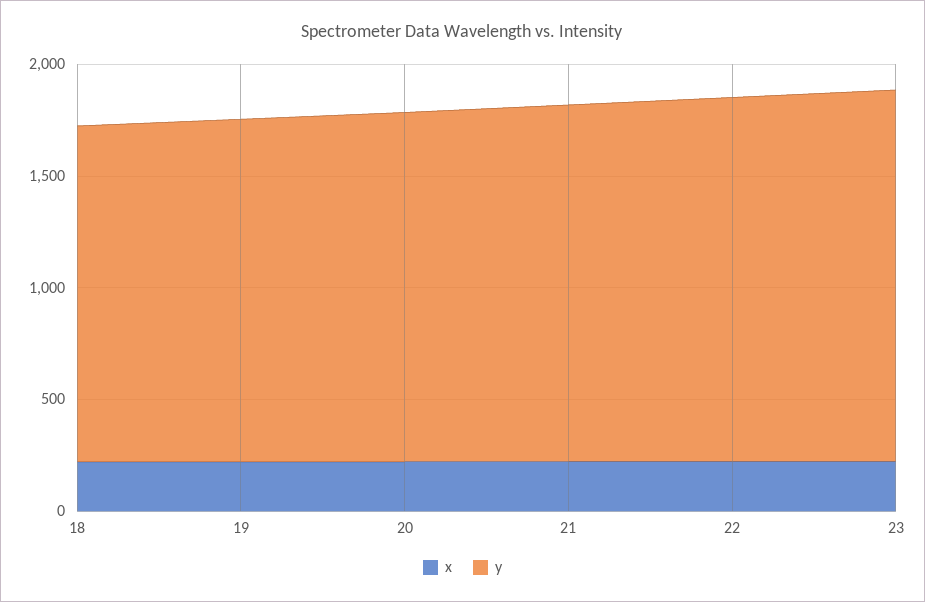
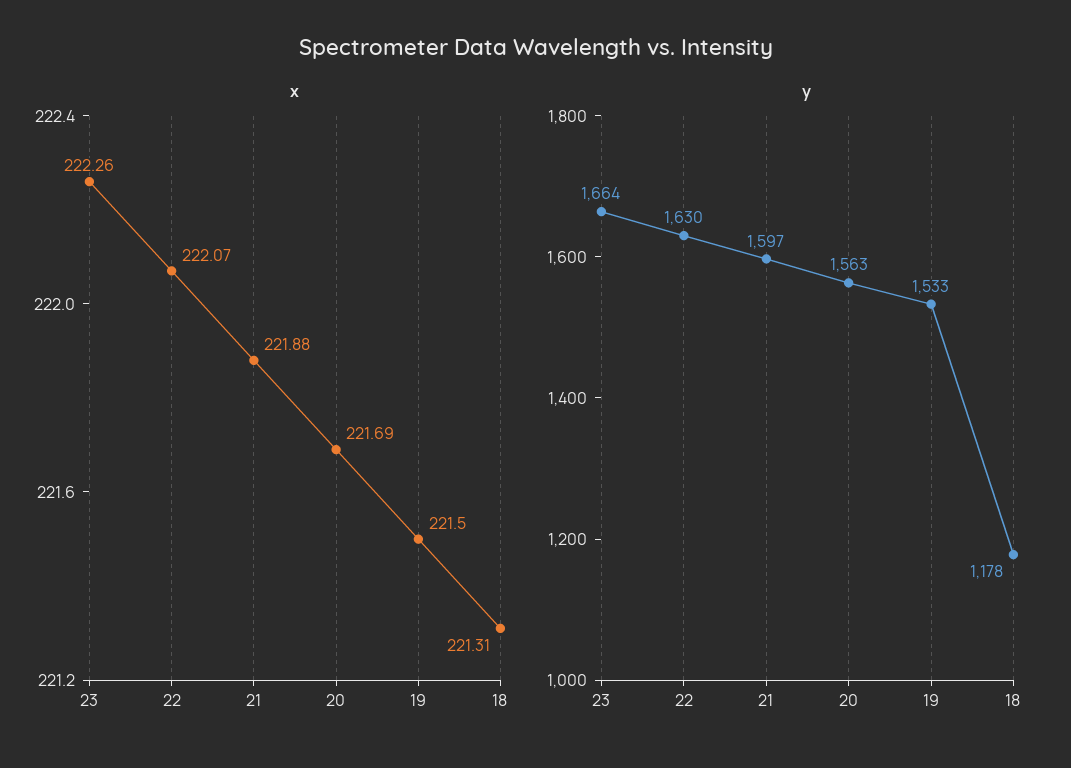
  {
    "x": {
      "18": 221.31,
      "19": 221.5,
      "20": 221.69,
      "21": 221.88,
      "22": 222.07,
      "23": 222.26
    },
    "y": {
-     "18": 1500,
+     "18": 1178,
      "19": 1533,
      "20": 1563,
      "21": 1597,
      "22": 1630,
      "23": 1664
    }
  }

